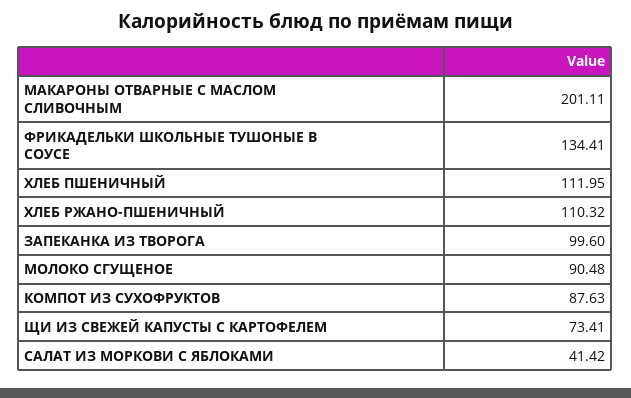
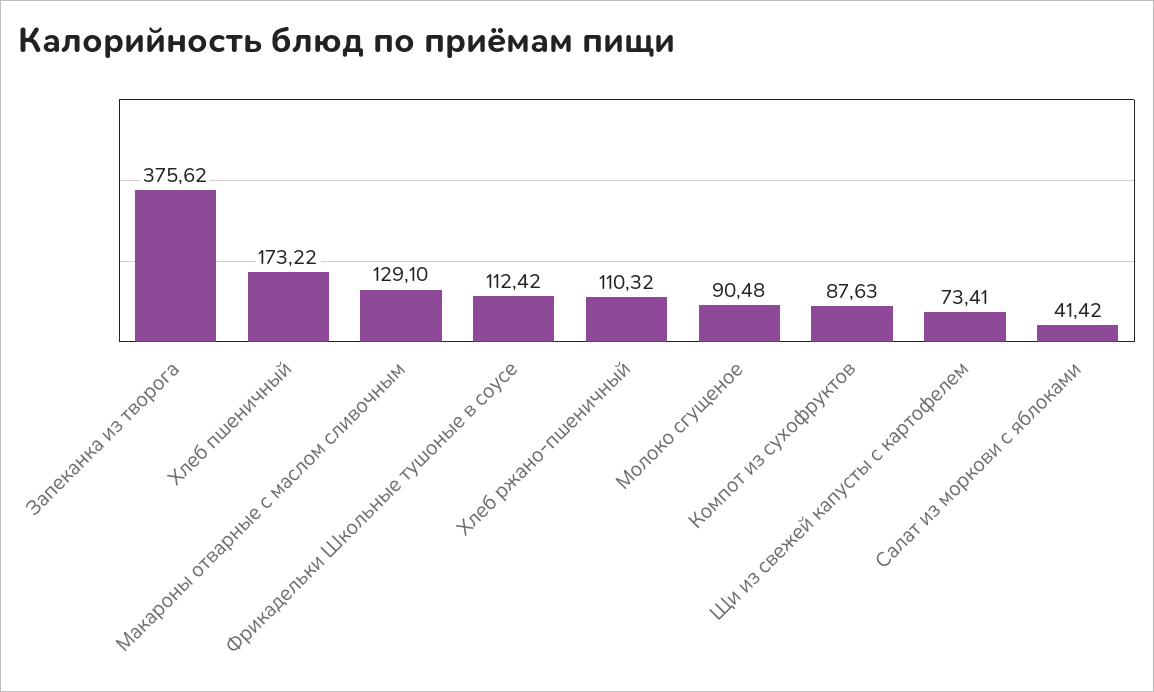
  {
-   "МАКАРОНЫ ОТВАРНЫЕ С МАСЛОМ СЛИВОЧНЫМ": 201.11,
+   "МАКАРОНЫ ОТВАРНЫЕ С МАСЛОМ СЛИВОЧНЫМ": 129.1,
-   "ФРИКАДЕЛЬКИ ШКОЛЬНЫЕ ТУШОНЫЕ В СОУСЕ": 134.41,
+   "ФРИКАДЕЛЬКИ ШКОЛЬНЫЕ ТУШОНЫЕ В СОУСЕ": 112.42,
-   "ХЛЕБ ПШЕНИЧНЫЙ": 111.95,
+   "ХЛЕБ ПШЕНИЧНЫЙ": 173.22,
    "ХЛЕБ РЖАНО-ПШЕНИЧНЫЙ": 110.32,
-   "ЗАПЕКАНКА ИЗ ТВОРОГА": 99.6,
+   "ЗАПЕКАНКА ИЗ ТВОРОГА": 375.62,
    "МОЛОКО СГУЩЕНОЕ": 90.48,
    "КОМПОТ ИЗ СУХОФРУКТОВ": 87.63,
    "ЩИ ИЗ СВЕЖЕЙ КАПУСТЫ С КАРТОФЕЛЕМ": 73.41,
    "САЛАТ ИЗ МОРКОВИ С ЯБЛОКАМИ": 41.42
  }

